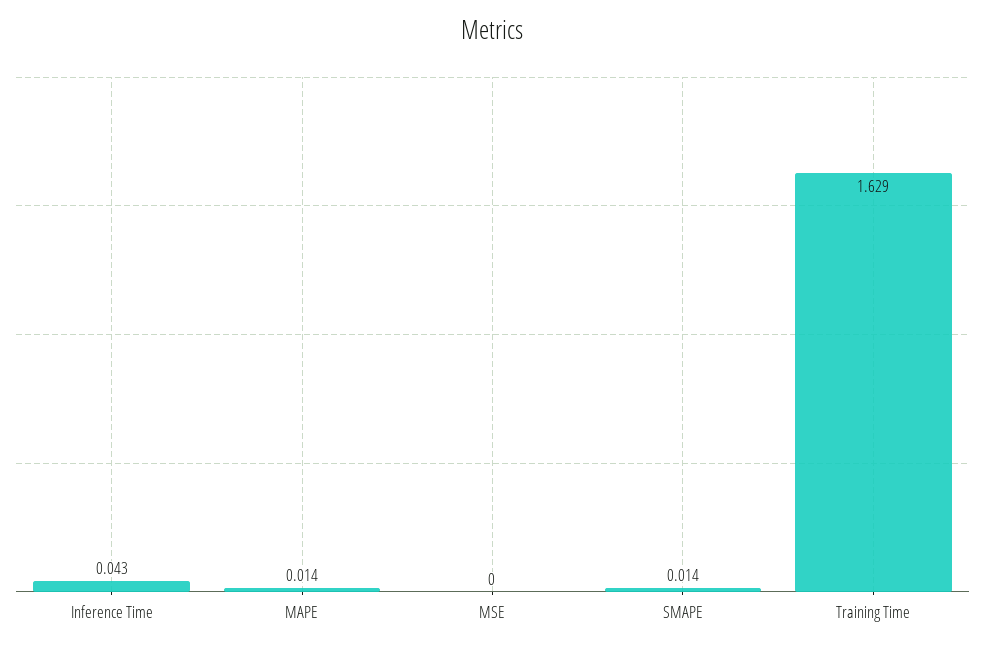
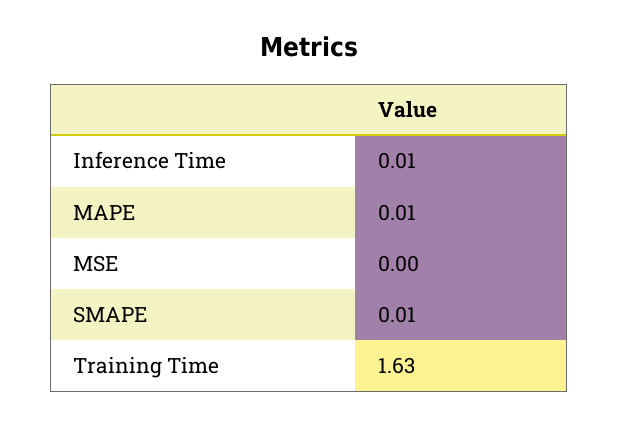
  {
-   "Inference Time": 0.043,
+   "Inference Time": 0.01,
    "MAPE": 0.014,
    "MSE": 0,
    "SMAPE": 0.014,
    "Training Time": 1.629
  }

